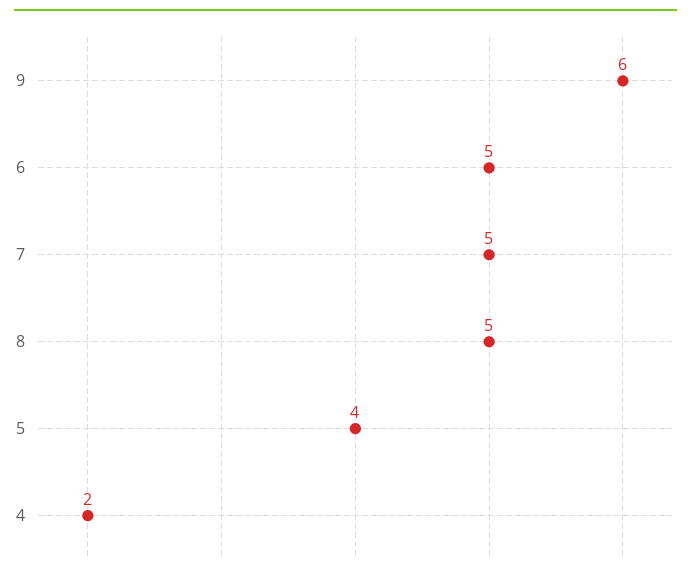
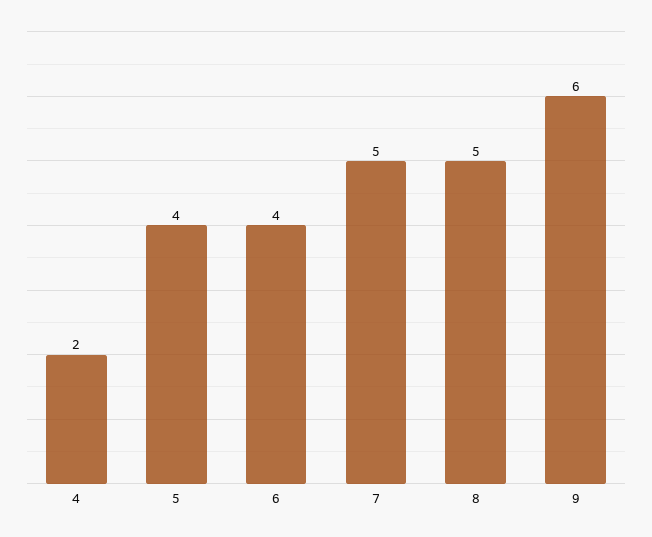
  {
    "9": 6,
-   "6": 5,
+   "6": 4,
    "7": 5,
    "8": 5,
    "5": 4,
    "4": 2
  }

